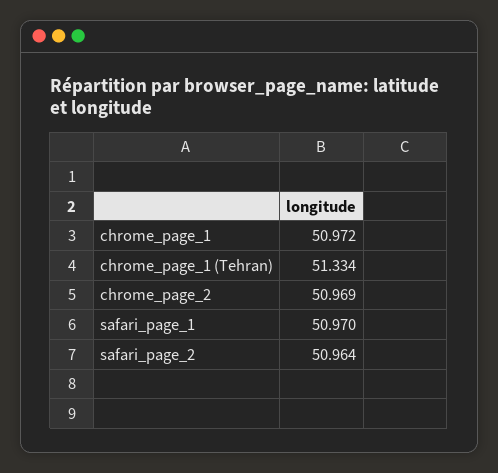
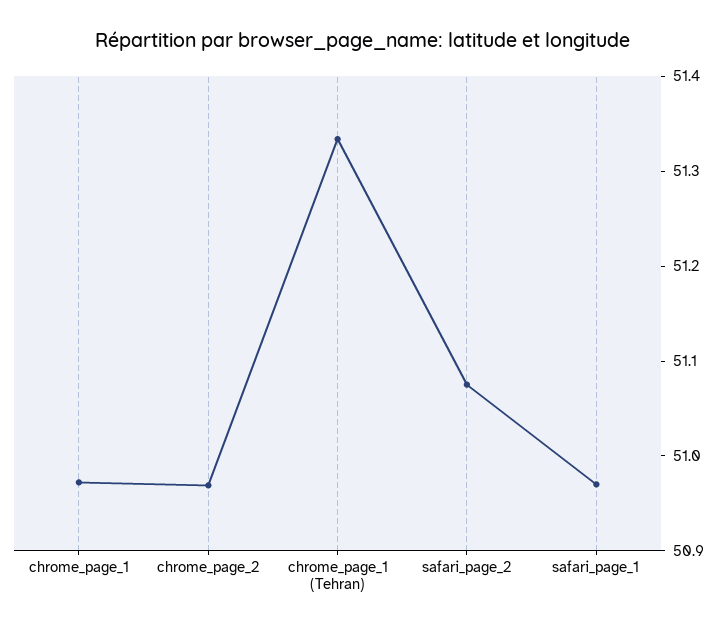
  {
    "chrome_page_1": 50.972,
    "chrome_page_1 (Tehran)": 51.334,
    "chrome_page_2": 50.969,
    "safari_page_1": 50.97,
-   "safari_page_2": 50.964
+   "safari_page_2": 51.08
  }

